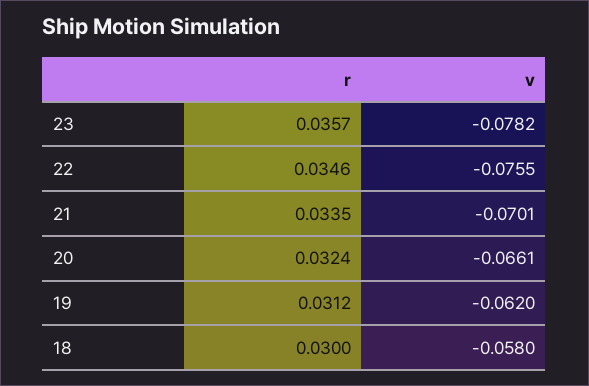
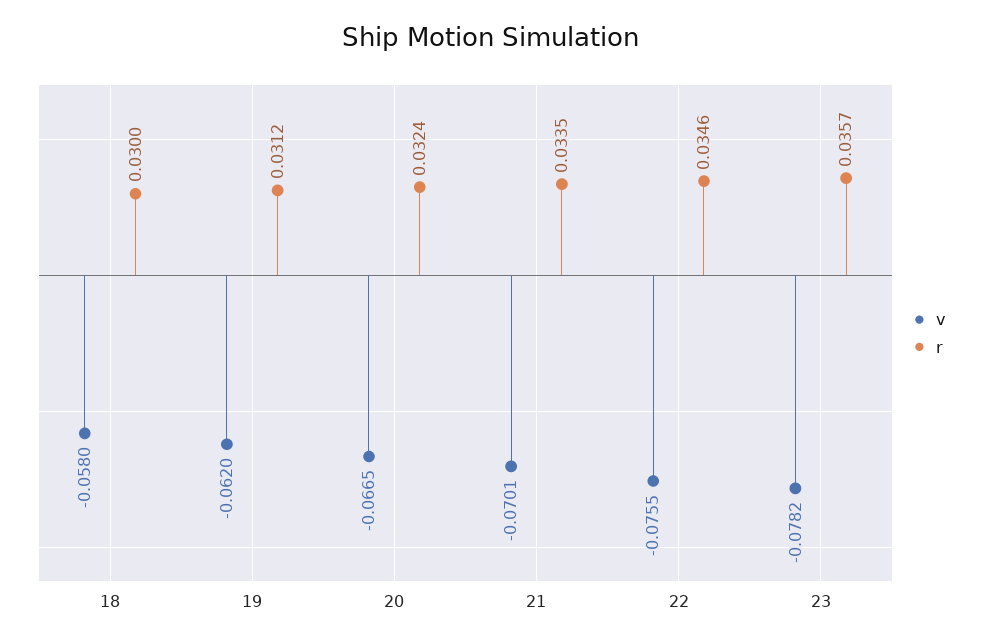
  {
    "r": {
      "23": 0.0357,
      "22": 0.0346,
      "21": 0.0335,
      "20": 0.0324,
      "19": 0.0312,
      "18": 0.03
    },
    "v": {
      "23": -0.0782,
      "22": -0.0755,
      "21": -0.0701,
-     "20": -0.0661,
+     "20": -0.0665,
      "19": -0.062,
      "18": -0.058
    }
  }

